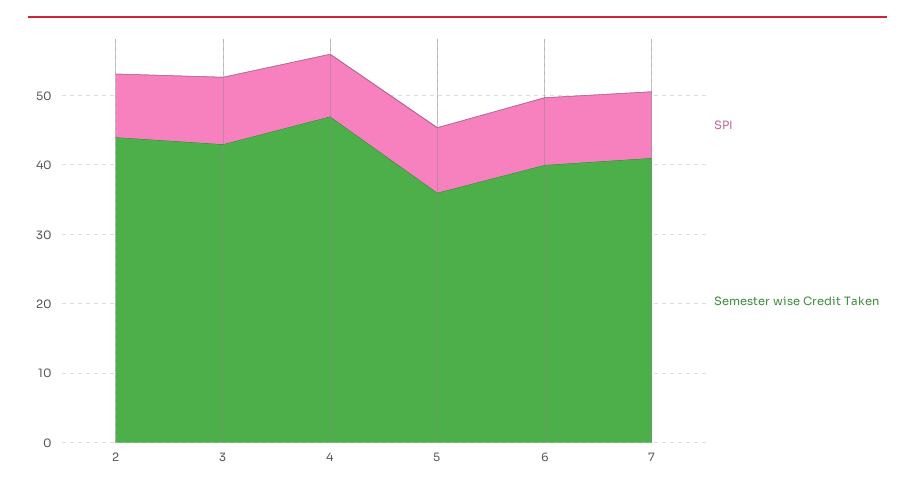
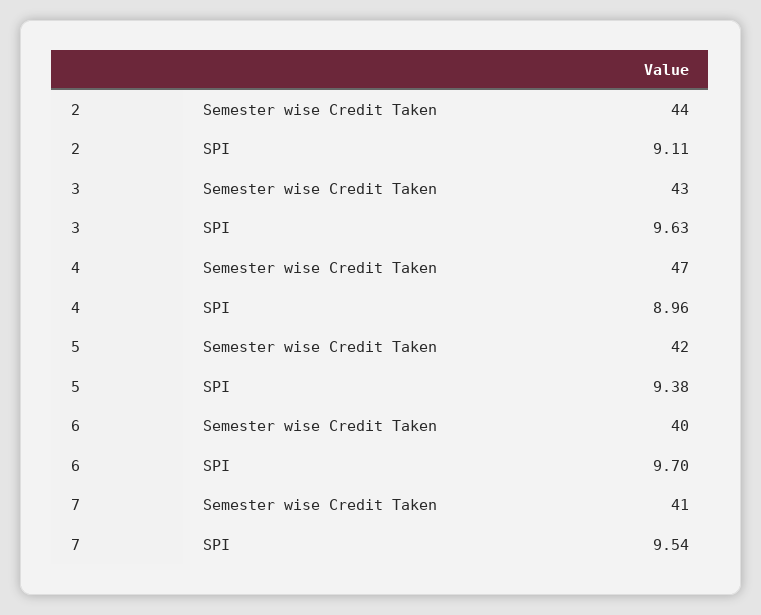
  {
    "SPI": {
      "2": 9.11,
      "3": 9.63,
      "4": 8.96,
      "5": 9.38,
      "6": 9.7,
      "7": 9.54
    },
    "Semester wise Credit Taken": {
      "2": 44,
      "3": 43,
      "4": 47,
-     "5": 36,
+     "5": 42,
      "6": 40,
      "7": 41
    }
  }

